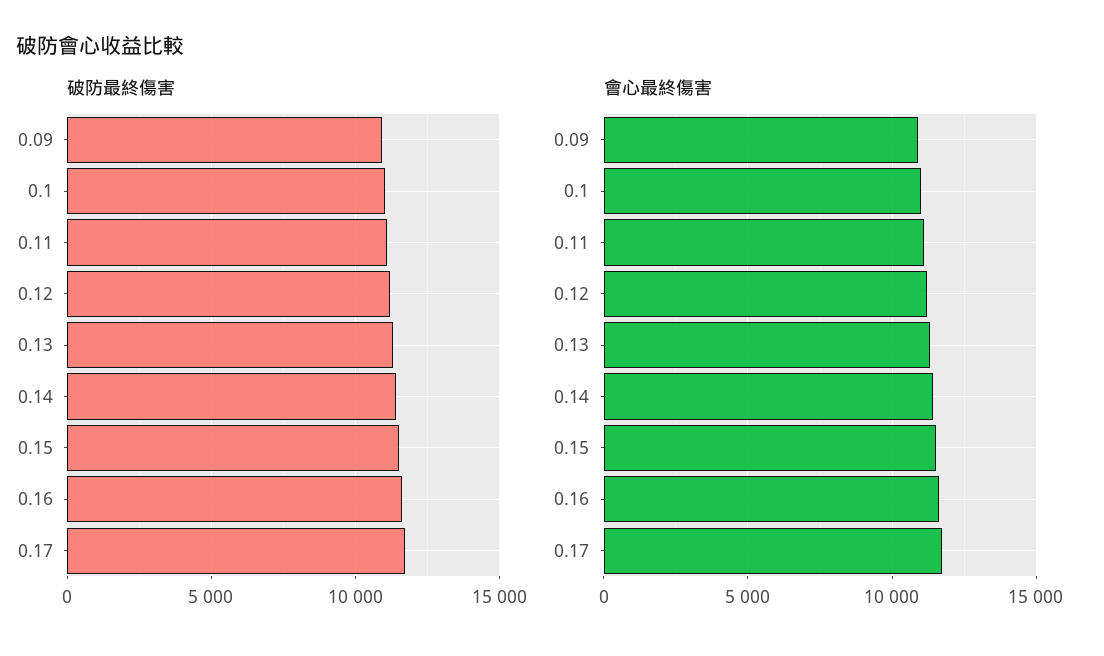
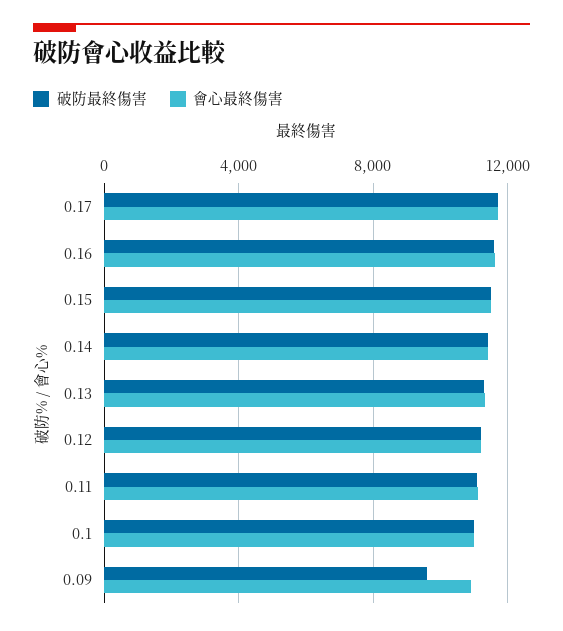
  {
    "破防最終傷害": {
-     "0.09": 11000,
+     "0.09": 9500,
      "0.1": 11000,
      "0.11": 11000,
      "0.12": 11000,
      "0.13": 11500,
      "0.14": 11500,
      "0.15": 11500,
      "0.16": 11500,
      "0.17": 11500
    },
    "會心最終傷害": {
      "0.09": 11000,
      "0.1": 11000,
      "0.11": 11000,
      "0.12": 11000,
      "0.13": 11500,
      "0.14": 11500,
      "0.15": 11500,
      "0.16": 11500,
      "0.17": 11500
    }
  }

